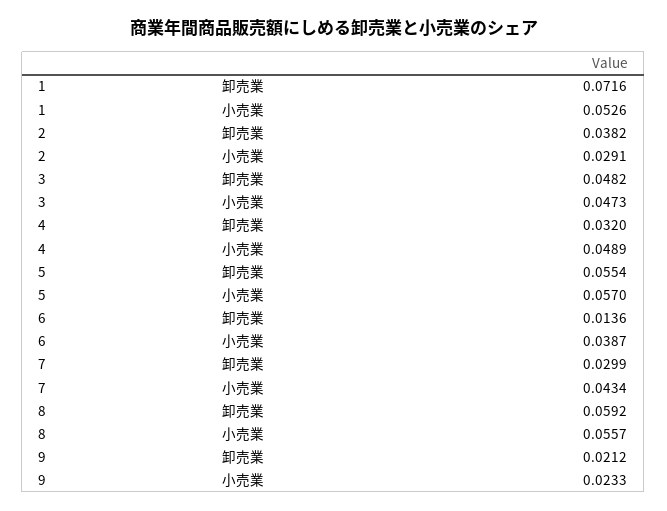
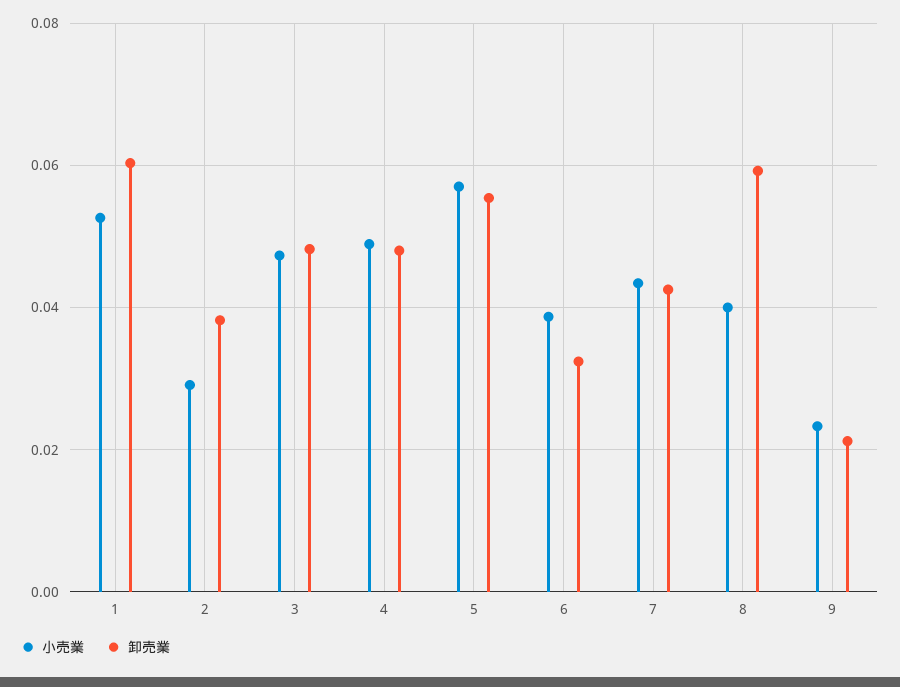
  {
    "卸売業": {
-     "1": 0.0716,
+     "1": 0.06,
      "2": 0.0382,
      "3": 0.0482,
-     "4": 0.032,
+     "4": 0.048,
      "5": 0.0554,
-     "6": 0.0136,
+     "6": 0.032,
-     "7": 0.0299,
+     "7": 0.042,
      "8": 0.0592,
      "9": 0.0212
    },
    "小売業": {
      "1": 0.0526,
      "2": 0.0291,
      "3": 0.0473,
      "4": 0.0489,
      "5": 0.057,
      "6": 0.0387,
      "7": 0.0434,
-     "8": 0.0557,
+     "8": 0.04,
      "9": 0.0233
    }
  }

